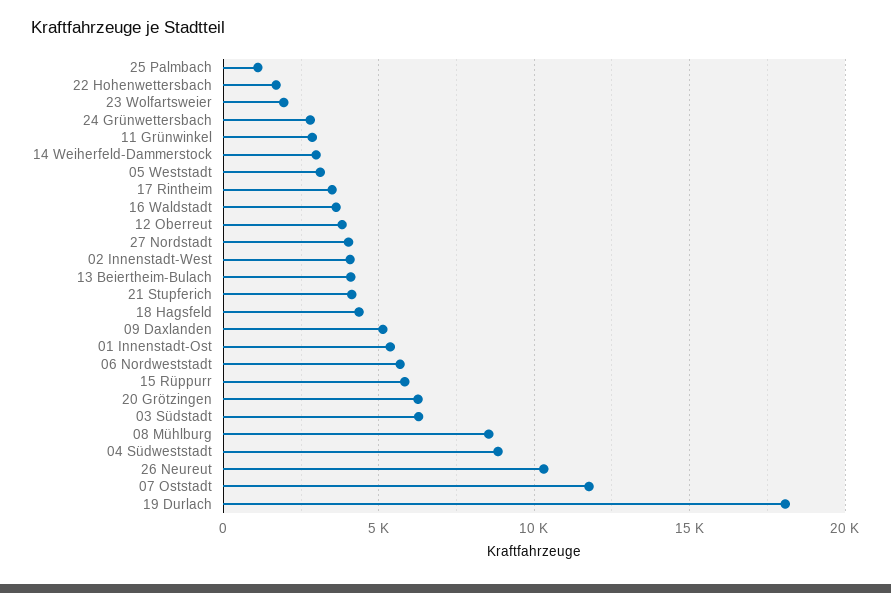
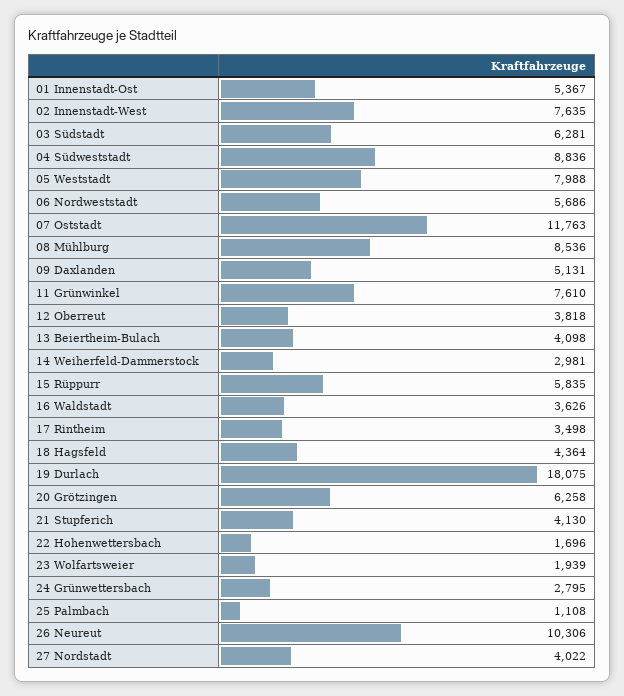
  {
    "25 Palmbach": 1108,
    "22 Hohenwettersbach": 1696,
    "23 Wolfartsweier": 1939,
    "24 Grünwettersbach": 2795,
-   "11 Grünwinkel": 3000,
+   "11 Grünwinkel": 7610,
    "14 Weiherfeld-Dammerstock": 2981,
-   "05 Weststadt": 3000,
+   "05 Weststadt": 7988,
    "17 Rintheim": 3498,
    "16 Waldstadt": 3626,
    "12 Oberreut": 3818,
    "27 Nordstadt": 4022,
-   "02 Innenstadt-West": 4000,
+   "02 Innenstadt-West": 7635,
    "13 Beiertheim-Bulach": 4098,
    "21 Stupferich": 4130,
    "18 Hagsfeld": 4364,
    "09 Daxlanden": 5131,
    "01 Innenstadt-Ost": 5367,
    "06 Nordweststadt": 5686,
    "15 Rüppurr": 5835,
    "20 Grötzingen": 6258,
    "03 Südstadt": 6281,
    "08 Mühlburg": 8536,
    "04 Südweststadt": 8836,
    "26 Neureut": 10306,
    "07 Oststadt": 11763,
    "19 Durlach": 18075
  }

